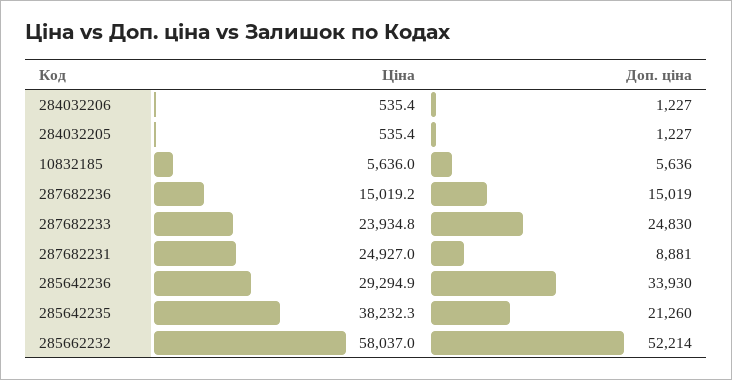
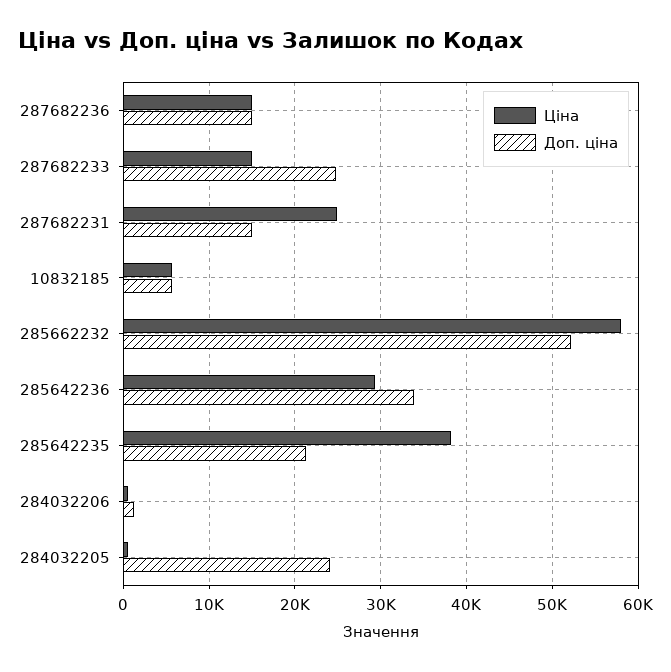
  {
    "Ціна": {
      "284032206": 535.4,
      "284032205": 535.4,
      "10832185": 5636,
      "287682236": 15019.2,
-     "287682233": 23934.8,
+     "287682233": 15000,
      "287682231": 24927,
      "285642236": 29294.9,
      "285642235": 38232.3,
      "285662232": 58037
    },
    "Доп. ціна": {
      "284032206": 1227,
-     "284032205": 1227,
+     "284032205": 24000,
      "10832185": 5636,
      "287682236": 15019,
      "287682233": 24830,
-     "287682231": 8881,
+     "287682231": 15000,
      "285642236": 33930,
      "285642235": 21260,
      "285662232": 52214
    }
  }

